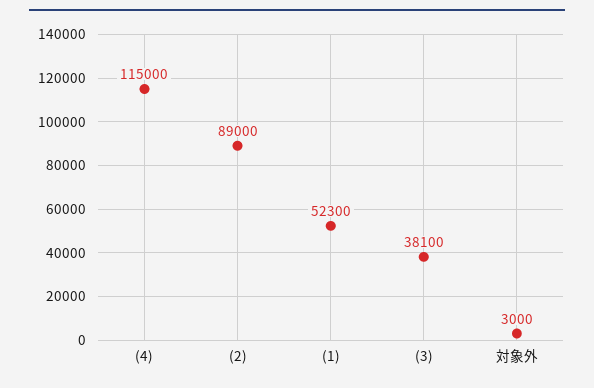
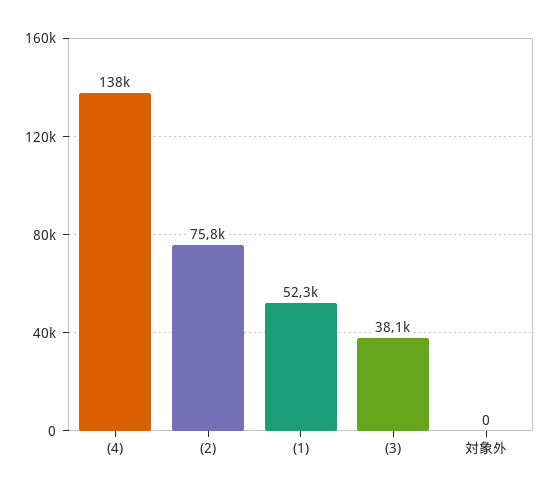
  {
-   "(4)": 115000,
+   "(4)": 138000,
-   "(2)": 89000,
+   "(2)": 75800,
    "(1)": 52300,
    "(3)": 38100,
-   "対象外": 3000
+   "対象外": 0
  }

